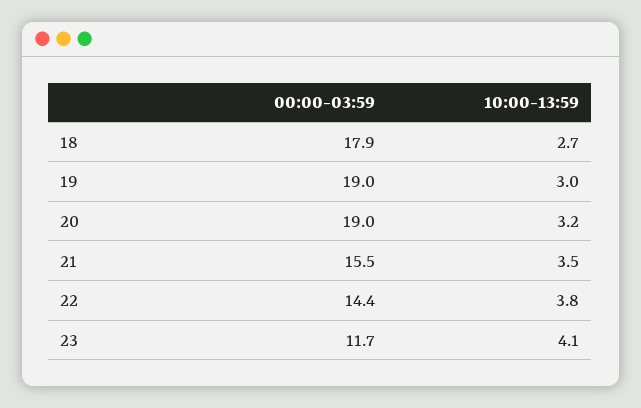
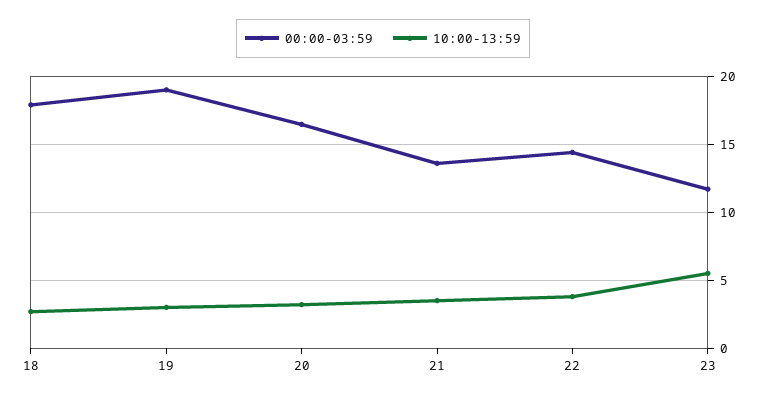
  {
    "00:00-03:59": {
      "18": 17.9,
      "19": 19,
-     "20": 19,
+     "20": 16.5,
-     "21": 15.5,
+     "21": 13.5,
      "22": 14.4,
      "23": 11.7
    },
    "10:00-13:59": {
      "18": 2.7,
      "19": 3,
      "20": 3.2,
      "21": 3.5,
      "22": 3.8,
-     "23": 4.1
+     "23": 5.5
    }
  }

